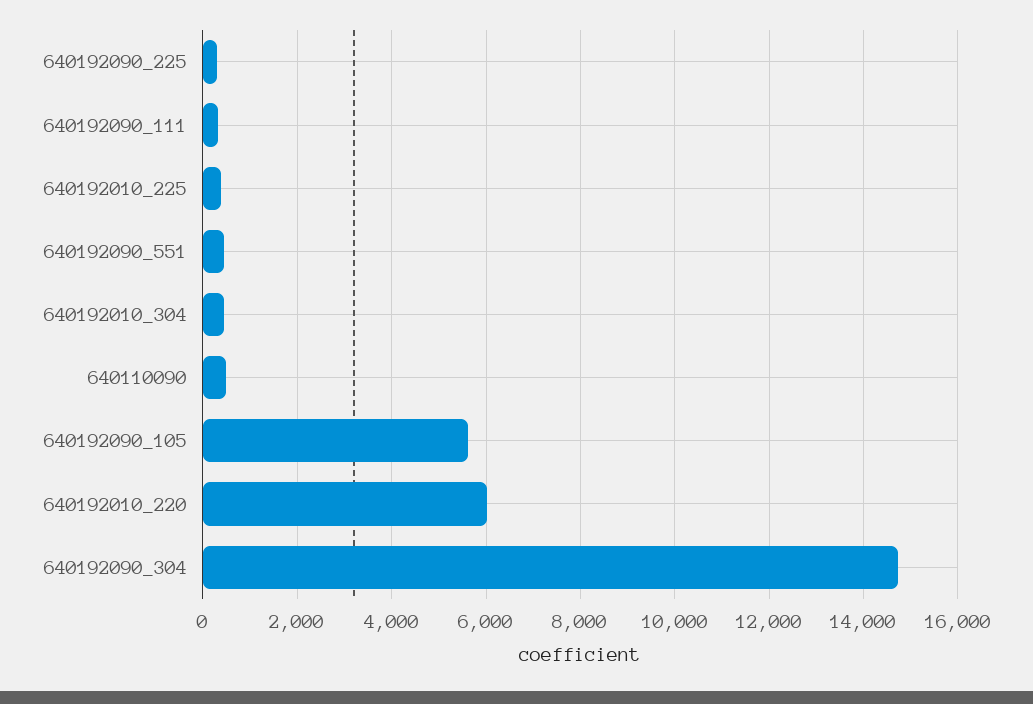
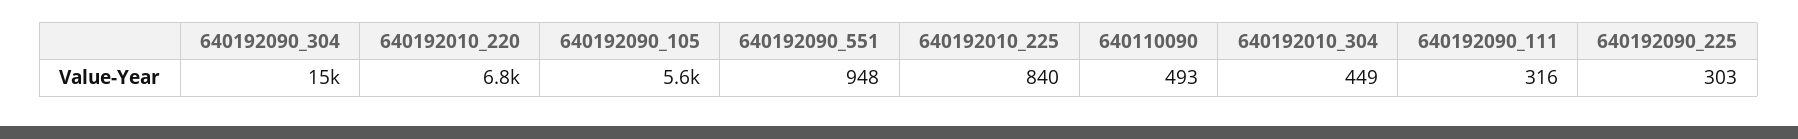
  {
    "640192090_225": 303,
    "640192090_111": 316,
-   "640192010_225": 400,
+   "640192010_225": 840,
-   "640192090_551": 400,
+   "640192090_551": 948,
    "640192010_304": 449,
    "640110090": 493,
    "640192090_105": 5600,
-   "640192010_220": 6000,
+   "640192010_220": 6800,
    "640192090_304": 15000
  }

